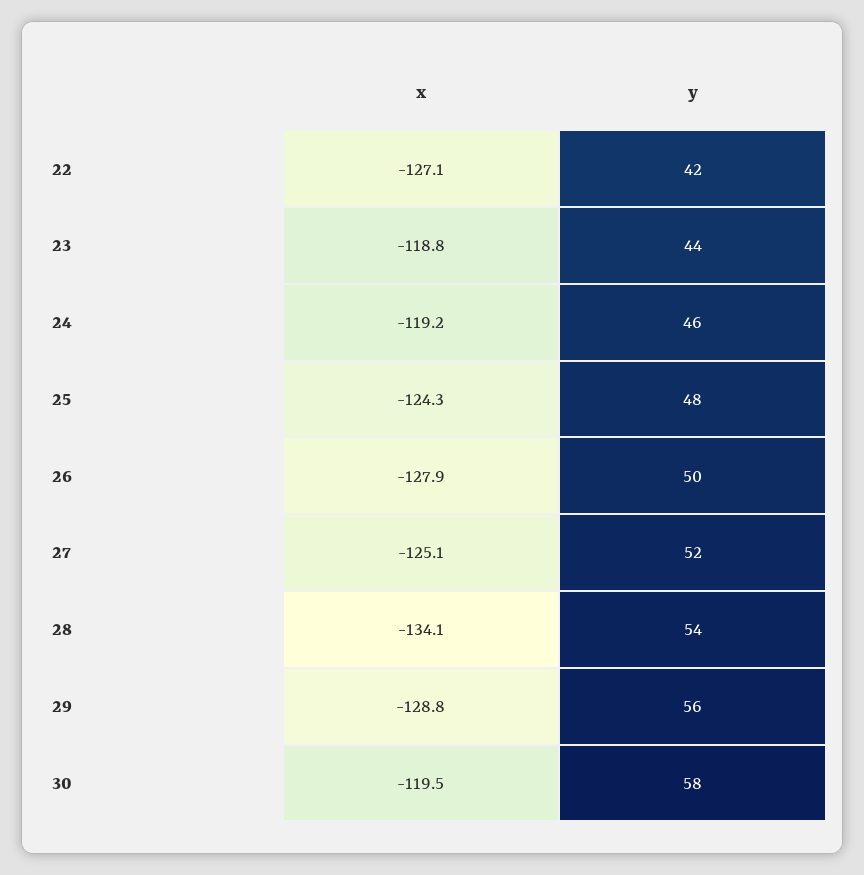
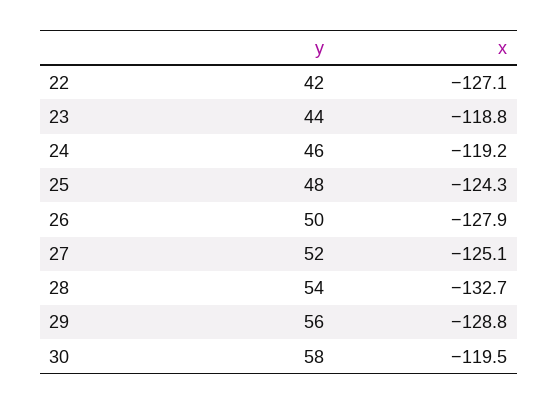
  {
    "x": {
      "22": -127.1,
      "23": -118.8,
      "24": -119.2,
      "25": -124.3,
      "26": -127.9,
      "27": -125.1,
-     "28": -134.1,
+     "28": -132.7,
      "29": -128.8,
      "30": -119.5
    },
    "y": {
      "22": 42,
      "23": 44,
      "24": 46,
      "25": 48,
      "26": 50,
      "27": 52,
      "28": 54,
      "29": 56,
      "30": 58
    }
  }

